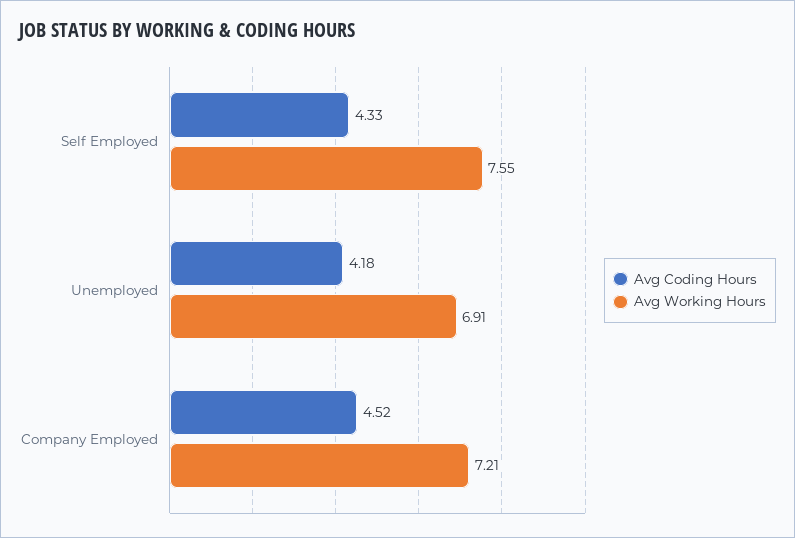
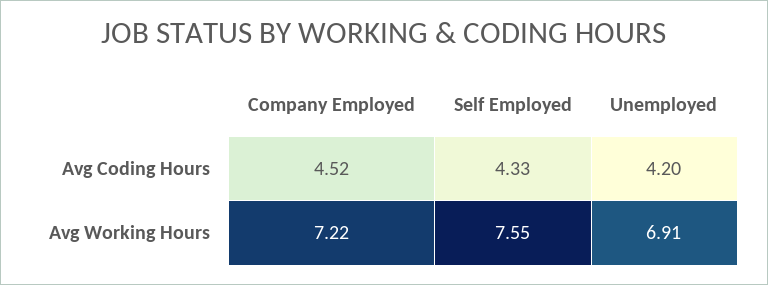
  {
    "Avg Coding Hours": {
      "Self Employed": 4.33,
-     "Unemployed": 4.18,
+     "Unemployed": 4.2,
      "Company Employed": 4.52
    },
    "Avg Working Hours": {
      "Self Employed": 7.55,
      "Unemployed": 6.91,
-     "Company Employed": 7.21
+     "Company Employed": 7.22
    }
  }

